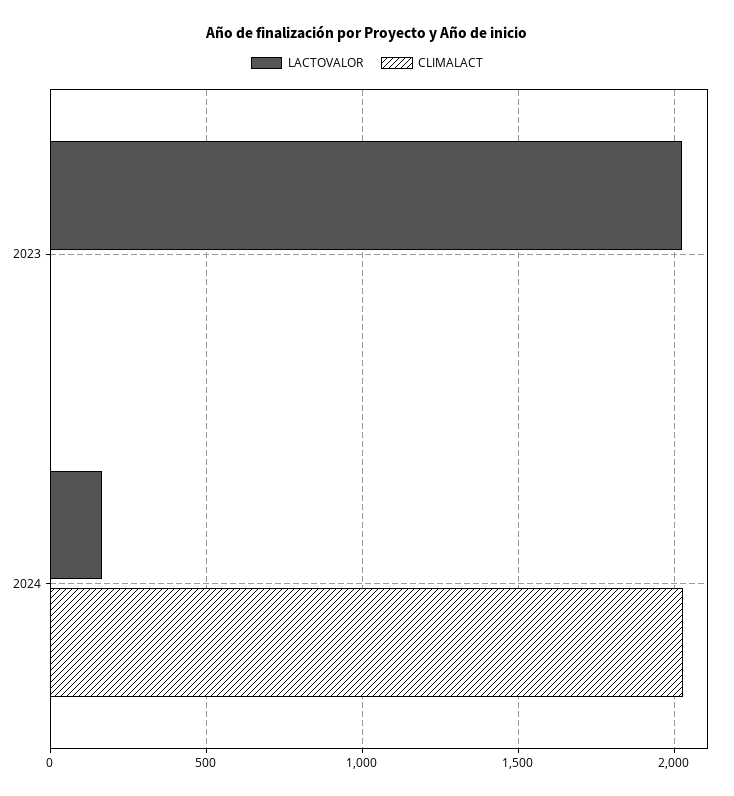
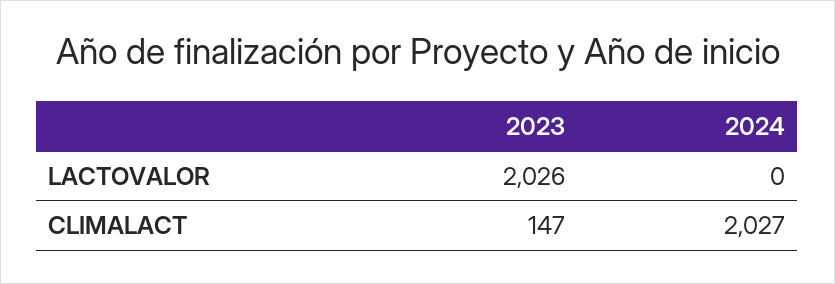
  {
    "LACTOVALOR": {
      "2023": 2026,
-     "2024": 150
+     "2024": 0
    },
    "CLIMALACT": {
-     "2023": 0,
+     "2023": 147,
      "2024": 2027
    }
  }

